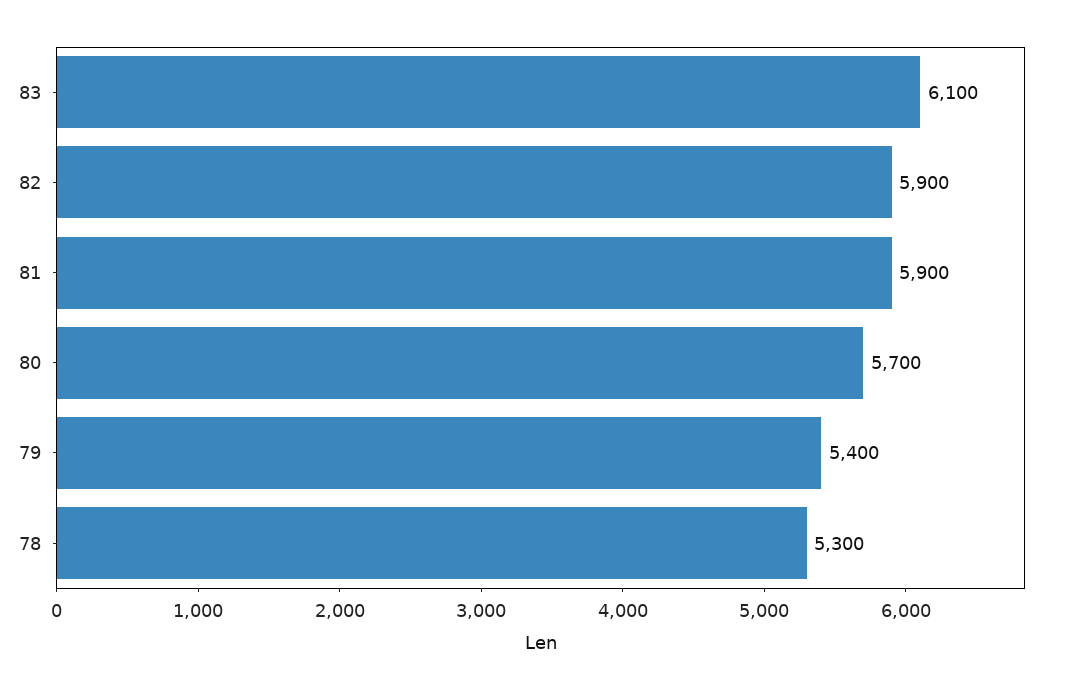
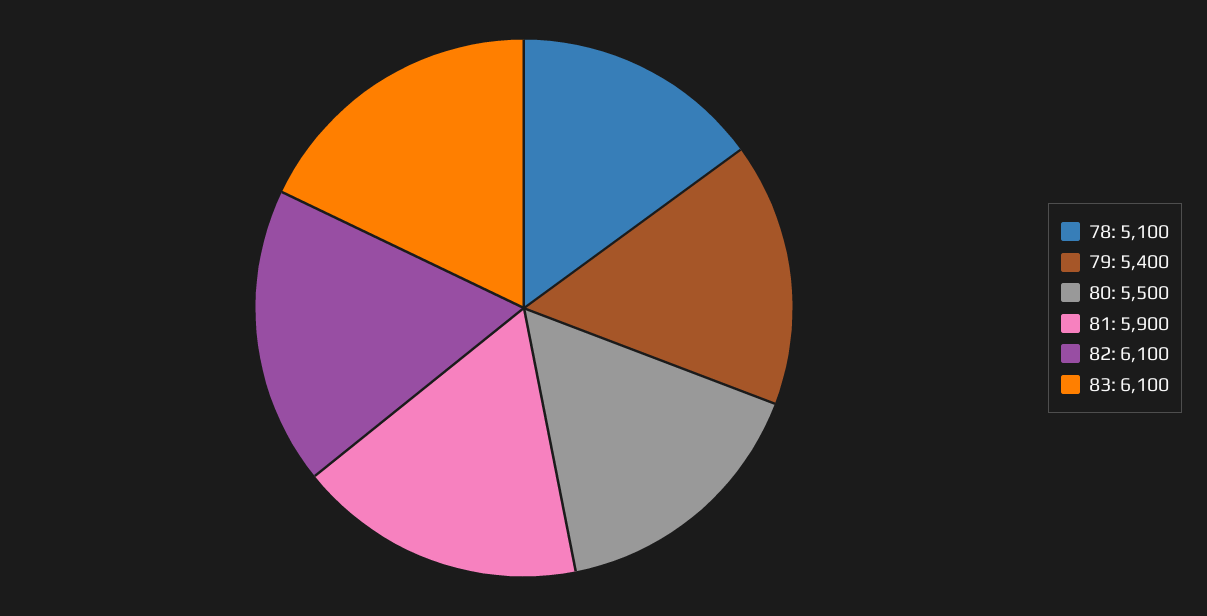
  {
    "83": 6100,
-   "82": 5900,
+   "82": 6100,
    "81": 5900,
-   "80": 5700,
+   "80": 5500,
    "79": 5400,
-   "78": 5300
+   "78": 5100
  }

